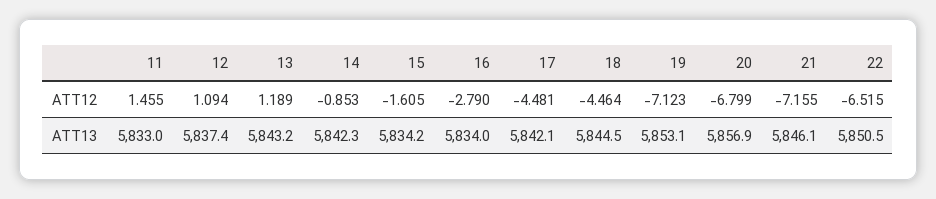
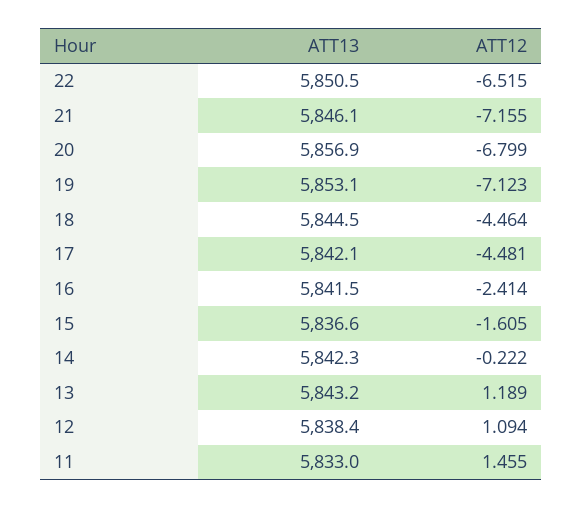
  {
    "11": {
      "ATT12": 1.455,
      "ATT13": 5833
    },
    "12": {
      "ATT12": 1.094,
-     "ATT13": 5837.4
+     "ATT13": 5838.4
    },
    "13": {
      "ATT12": 1.189,
      "ATT13": 5843.2
    },
    "14": {
-     "ATT12": -0.853,
+     "ATT12": -0.222,
      "ATT13": 5842.3
    },
    "15": {
      "ATT12": -1.605,
-     "ATT13": 5834.2
+     "ATT13": 5836.6
    },
    "16": {
-     "ATT12": -2.79,
+     "ATT12": -2.414,
-     "ATT13": 5834
+     "ATT13": 5841.5
    },
    "17": {
      "ATT12": -4.481,
      "ATT13": 5842.1
    },
    "18": {
      "ATT12": -4.464,
      "ATT13": 5844.5
    },
    "19": {
      "ATT12": -7.123,
      "ATT13": 5853.1
    },
    "20": {
      "ATT12": -6.799,
      "ATT13": 5856.9
    },
    "21": {
      "ATT12": -7.155,
      "ATT13": 5846.1
    },
    "22": {
      "ATT12": -6.515,
      "ATT13": 5850.5
    }
  }

